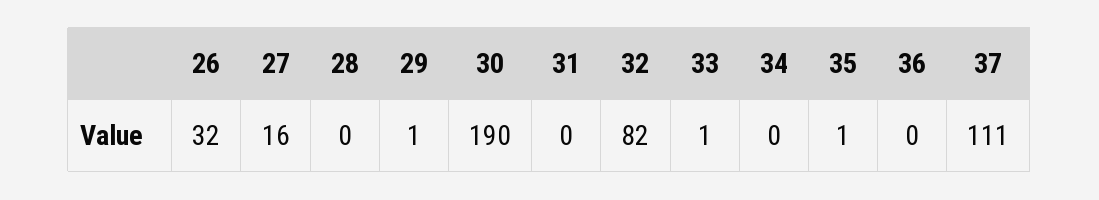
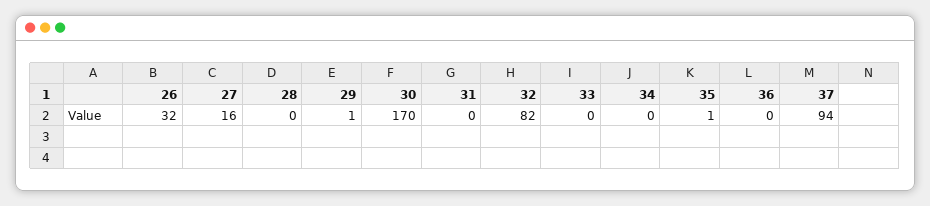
  {
    "26": 32,
    "27": 16,
    "28": 0,
    "29": 1,
-   "30": 190,
+   "30": 170,
    "31": 0,
    "32": 82,
-   "33": 1,
+   "33": 0,
    "34": 0,
    "35": 1,
    "36": 0,
-   "37": 111
+   "37": 94
  }

